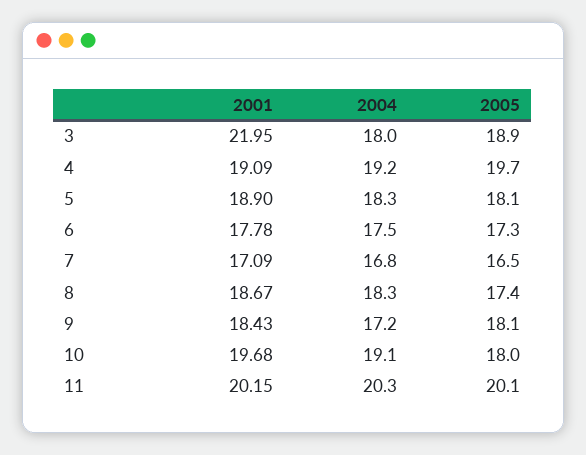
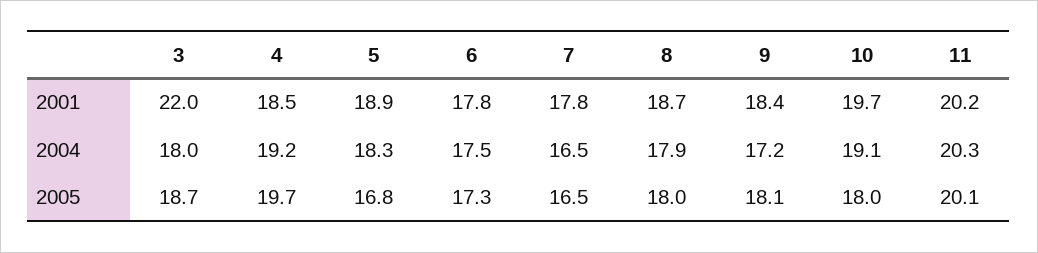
  {
    "2001": {
      "3": 21.95,
-     "4": 19.09,
+     "4": 18.5,
      "5": 18.9,
      "6": 17.78,
-     "7": 17.09,
+     "7": 17.8,
      "8": 18.67,
      "9": 18.43,
      "10": 19.68,
      "11": 20.15
    },
    "2004": {
      "3": 18,
      "4": 19.2,
      "5": 18.3,
      "6": 17.5,
-     "7": 16.8,
+     "7": 16.5,
-     "8": 18.3,
+     "8": 17.9,
      "9": 17.2,
      "10": 19.1,
      "11": 20.3
    },
    "2005": {
-     "3": 18.9,
+     "3": 18.7,
      "4": 19.7,
-     "5": 18.1,
+     "5": 16.8,
      "6": 17.3,
      "7": 16.5,
-     "8": 17.4,
+     "8": 18,
      "9": 18.1,
      "10": 18,
      "11": 20.1
    }
  }

